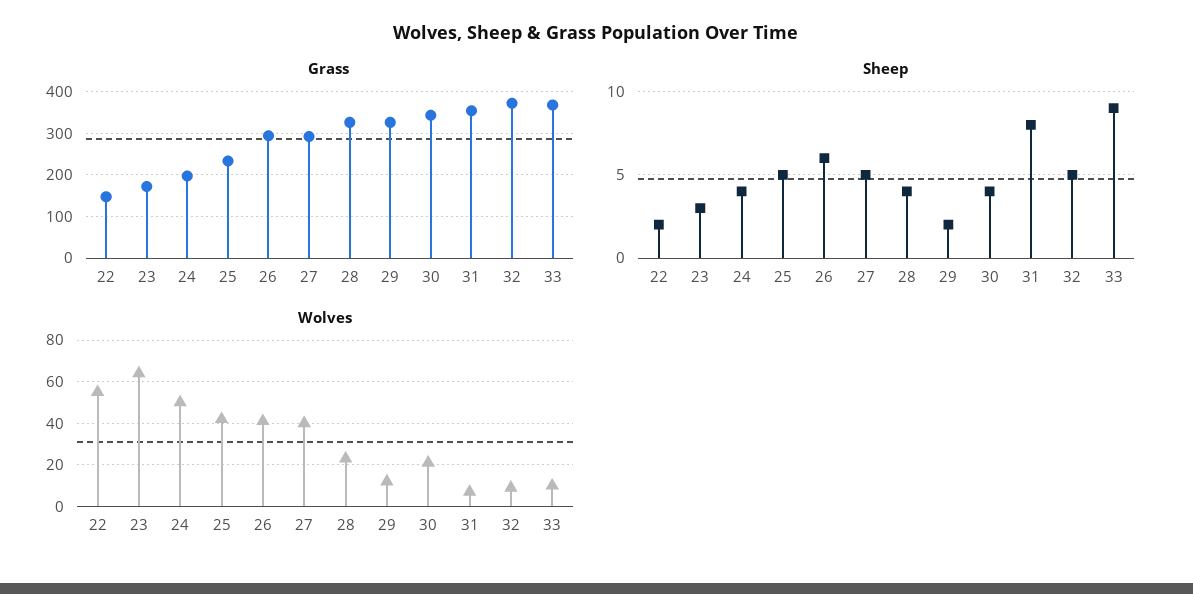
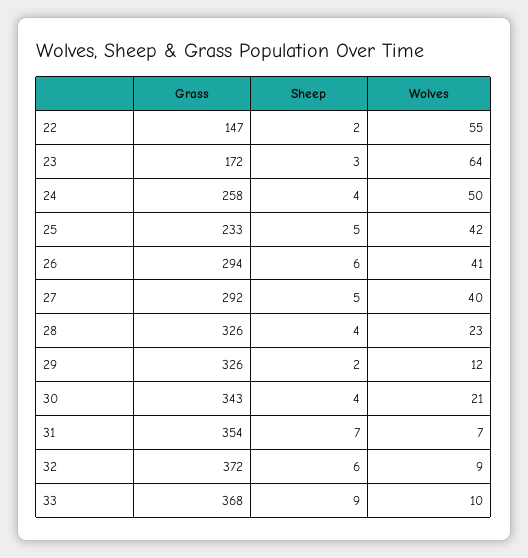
  {
    "Grass": {
      "22": 147,
      "23": 172,
-     "24": 200,
+     "24": 258,
      "25": 233,
      "26": 294,
      "27": 292,
      "28": 326,
      "29": 326,
      "30": 343,
      "31": 354,
      "32": 372,
      "33": 368
    },
    "Sheep": {
      "22": 2,
      "23": 3,
      "24": 4,
      "25": 5,
      "26": 6,
      "27": 5,
      "28": 4,
      "29": 2,
      "30": 4,
-     "31": 8,
+     "31": 7,
-     "32": 5,
+     "32": 6,
      "33": 9
    },
    "Wolves": {
      "22": 55,
      "23": 64,
      "24": 50,
      "25": 42,
      "26": 41,
      "27": 40,
      "28": 23,
      "29": 12,
      "30": 21,
      "31": 7,
      "32": 9,
      "33": 10
    }
  }

